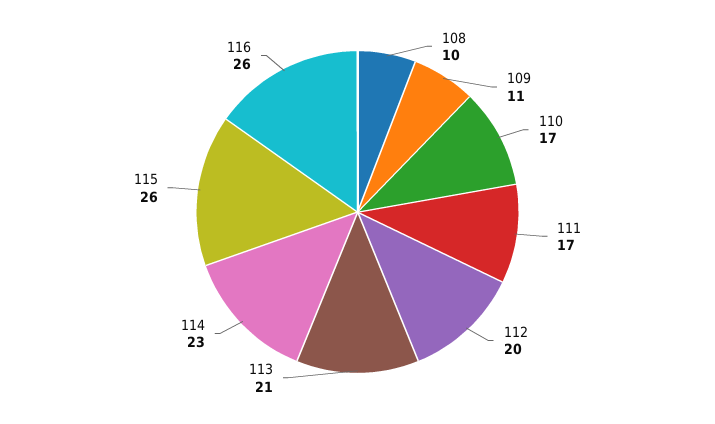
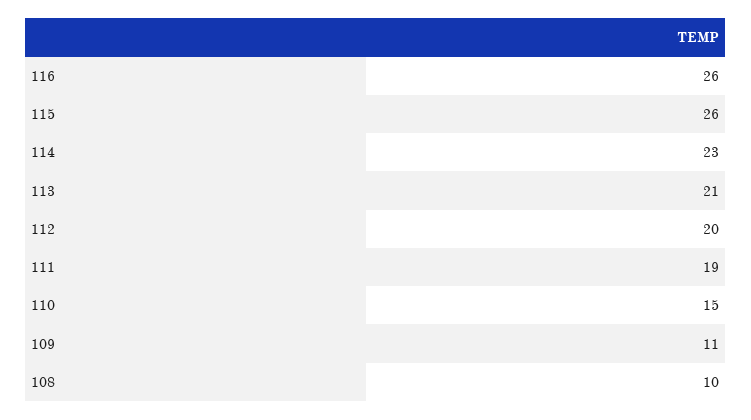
  {
    "108": 10,
    "109": 11,
-   "110": 17,
+   "110": 15,
-   "111": 17,
+   "111": 19,
    "112": 20,
    "113": 21,
    "114": 23,
    "115": 26,
    "116": 26
  }

